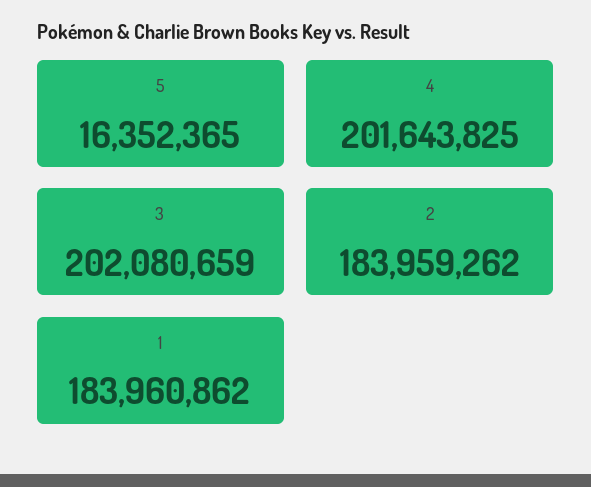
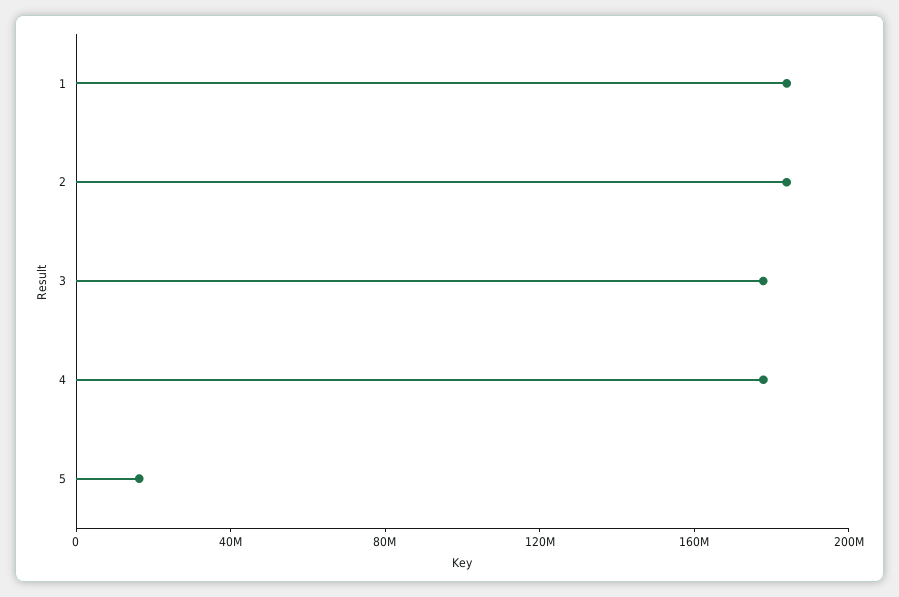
  {
    "5": 16352365,
-   "4": 201643825,
+   "4": 180000000,
-   "3": 202080659,
+   "3": 180000000,
    "2": 183959262,
    "1": 183960862
  }

